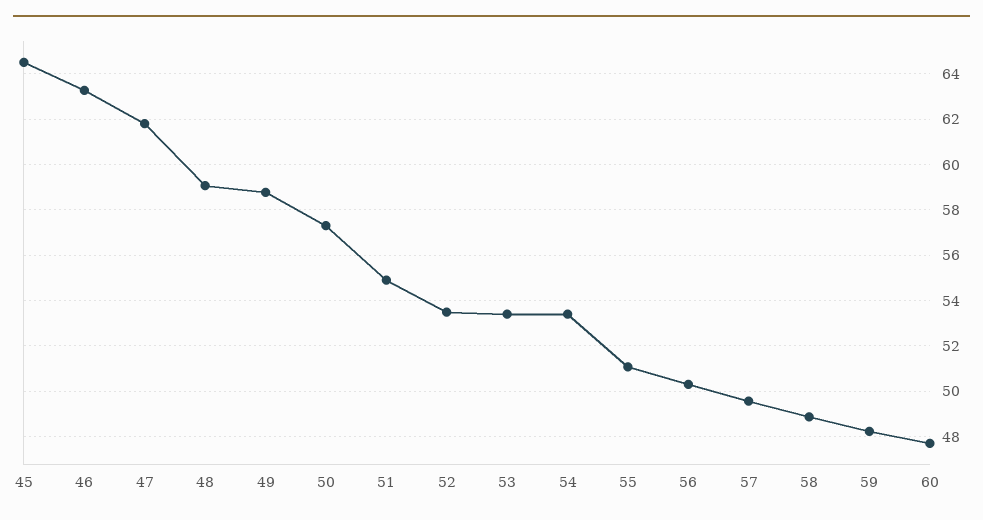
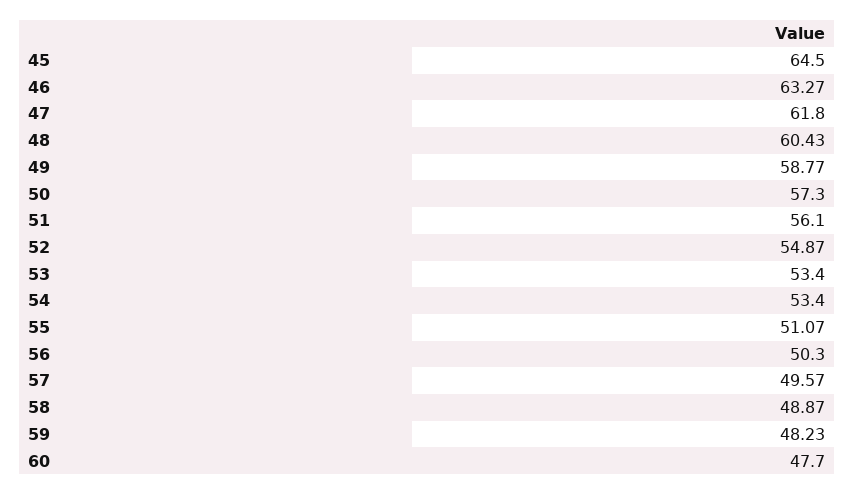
  {
    "45": 64.5,
    "46": 63.27,
    "47": 61.8,
-   "48": 59,
+   "48": 60.43,
    "49": 58.77,
    "50": 57.3,
-   "51": 55,
+   "51": 56.1,
-   "52": 53.5,
+   "52": 54.87,
    "53": 53.4,
    "54": 53.4,
    "55": 51.07,
    "56": 50.3,
    "57": 49.57,
    "58": 48.87,
    "59": 48.23,
    "60": 47.7
  }

